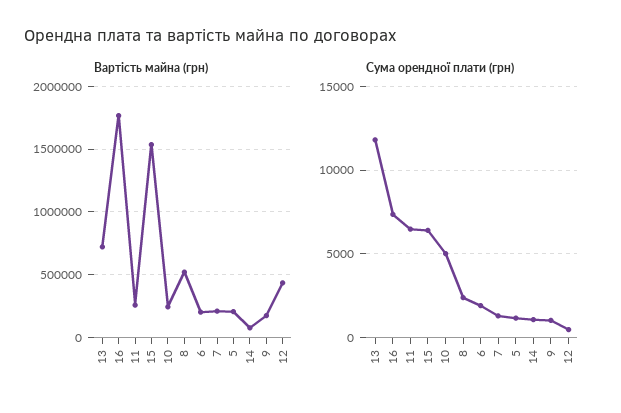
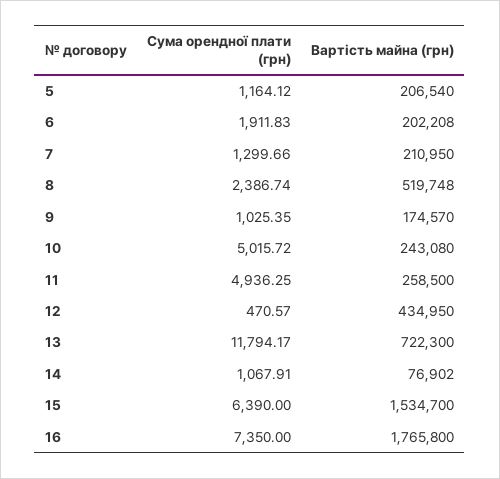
  {
    "Вартість майна (грн)": {
      "13": 722300,
      "16": 1765800,
      "11": 258500,
      "15": 1534700,
      "10": 243080,
      "8": 519748,
      "6": 202208,
      "7": 210950,
      "5": 206540,
      "14": 76902,
      "9": 174570,
      "12": 434950
    },
    "Сума орендної плати (грн)": {
      "13": 11794.17,
      "16": 7350,
-     "11": 6500,
+     "11": 4936.25,
      "15": 6390,
      "10": 5015.72,
      "8": 2386.74,
      "6": 1911.83,
      "7": 1299.66,
      "5": 1164.12,
      "14": 1067.91,
      "9": 1025.35,
      "12": 470.57
    }
  }

